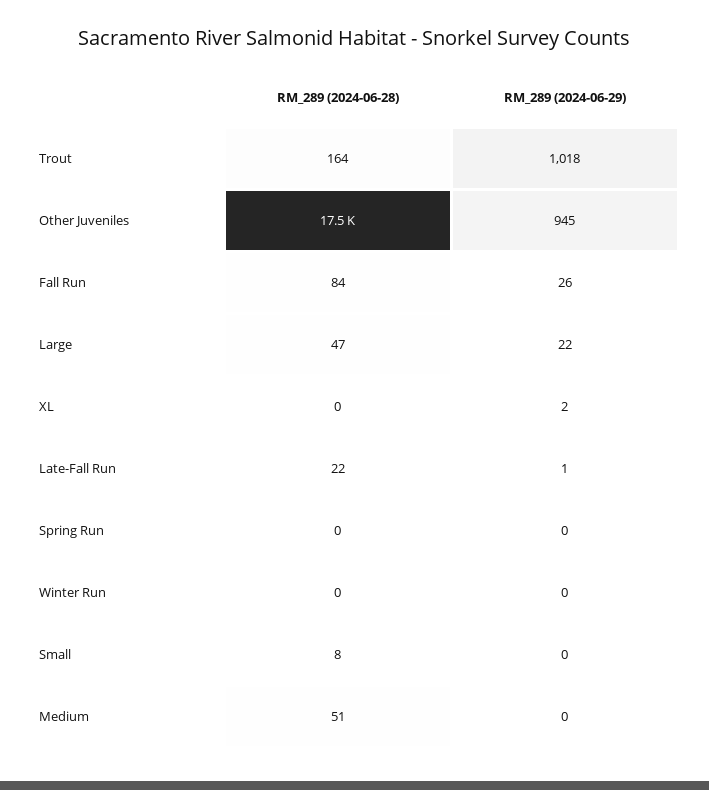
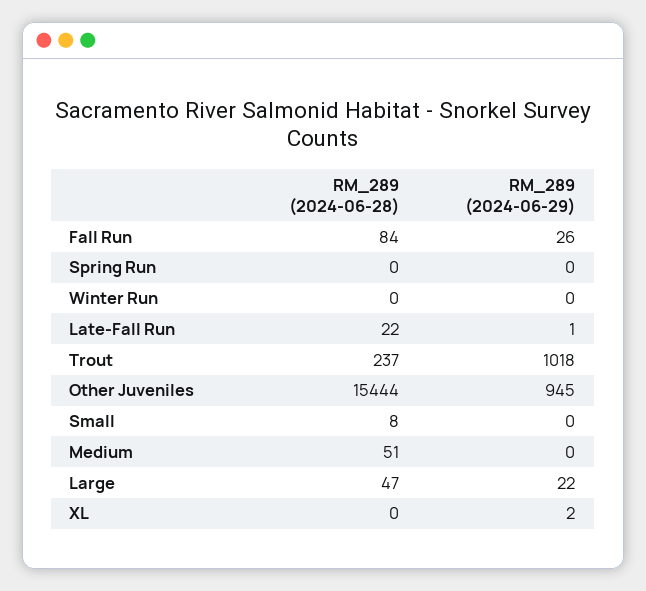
  {
    "RM_289 (2024-06-28)": {
-     "Trout": 164,
+     "Trout": 237,
-     "Other Juveniles": 17500,
+     "Other Juveniles": 15444,
      "Fall Run": 84,
      "Large": 47,
      "XL": 0,
      "Late-Fall Run": 22,
      "Spring Run": 0,
      "Winter Run": 0,
      "Small": 8,
      "Medium": 51
    },
    "RM_289 (2024-06-29)": {
      "Trout": 1018,
      "Other Juveniles": 945,
      "Fall Run": 26,
      "Large": 22,
      "XL": 2,
      "Late-Fall Run": 1,
      "Spring Run": 0,
      "Winter Run": 0,
      "Small": 0,
      "Medium": 0
    }
  }

